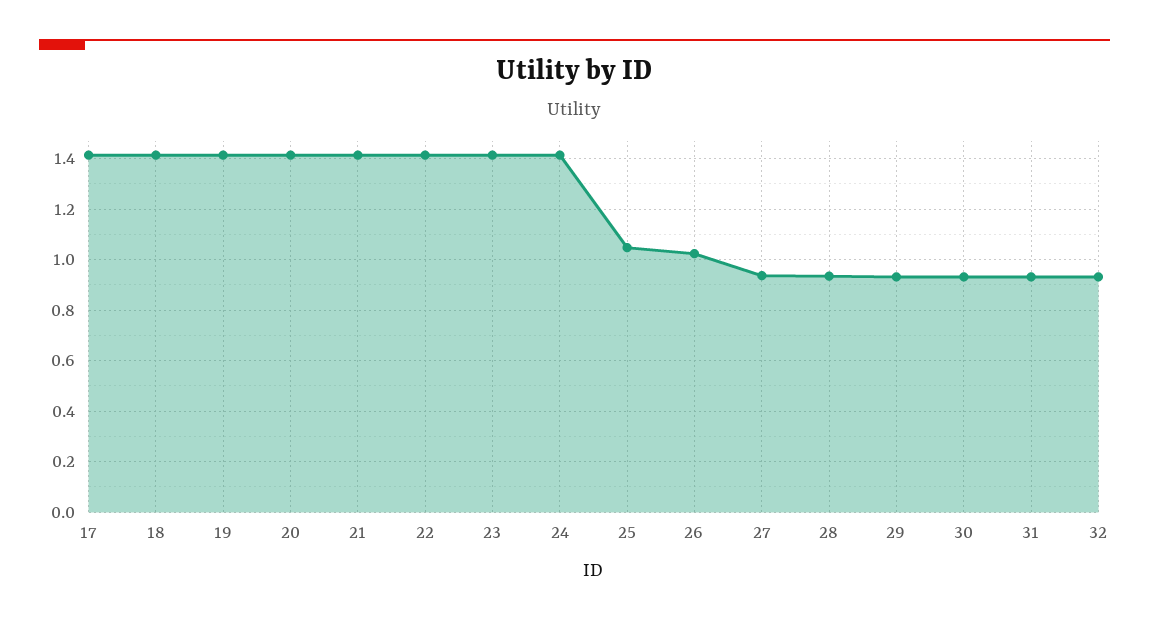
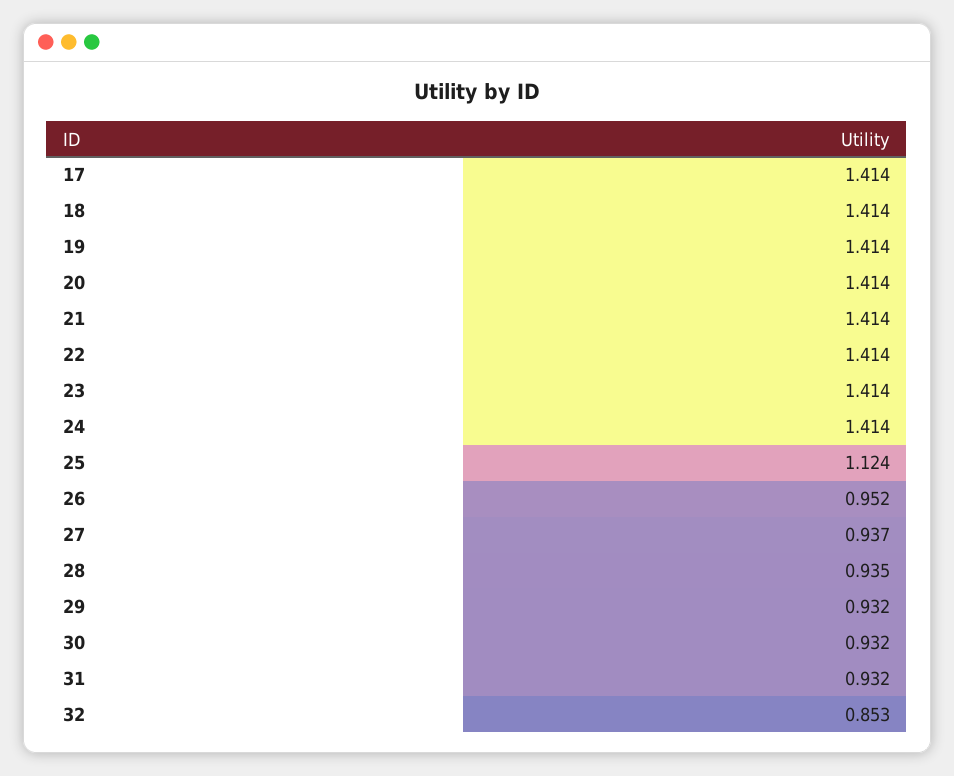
  {
    "17": 1.414,
    "18": 1.414,
    "19": 1.414,
    "20": 1.414,
    "21": 1.414,
    "22": 1.414,
    "23": 1.414,
    "24": 1.414,
-   "25": 1.05,
+   "25": 1.124,
-   "26": 1.025,
+   "26": 0.952,
    "27": 0.937,
    "28": 0.935,
    "29": 0.932,
    "30": 0.932,
    "31": 0.932,
-   "32": 0.925
+   "32": 0.853
  }

